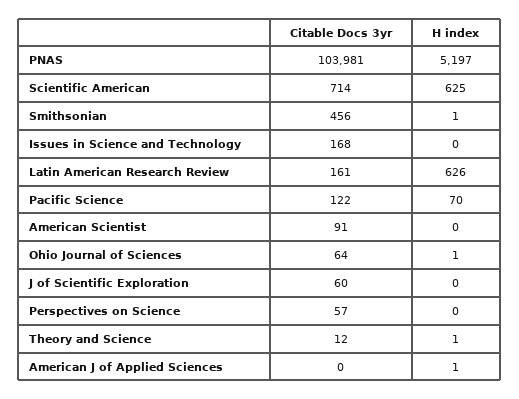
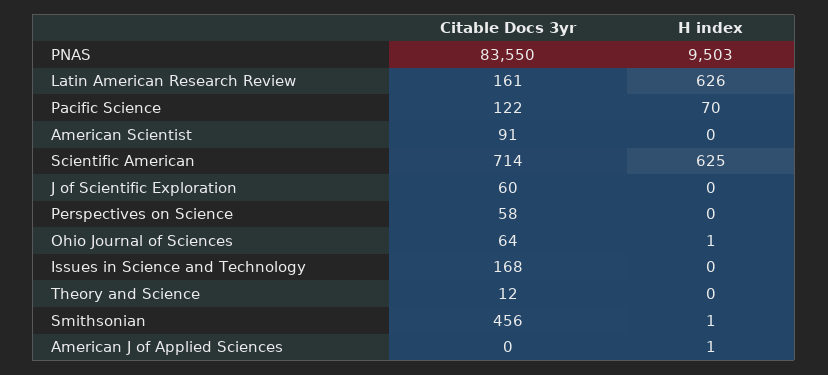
  {
    "Citable Docs 3yr": {
-     "PNAS": 103981,
+     "PNAS": 83550,
      "Scientific American": 714,
      "Smithsonian": 456,
      "Issues in Science and Technology": 168,
      "Latin American Research Review": 161,
      "Pacific Science": 122,
      "American Scientist": 91,
      "Ohio Journal of Sciences": 64,
      "J of Scientific Exploration": 60,
-     "Perspectives on Science": 57,
+     "Perspectives on Science": 58,
      "Theory and Science": 12,
      "American J of Applied Sciences": 0
    },
    "H index": {
-     "PNAS": 5197,
+     "PNAS": 9503,
      "Scientific American": 625,
      "Smithsonian": 1,
      "Issues in Science and Technology": 0,
      "Latin American Research Review": 626,
      "Pacific Science": 70,
      "American Scientist": 0,
      "Ohio Journal of Sciences": 1,
      "J of Scientific Exploration": 0,
      "Perspectives on Science": 0,
-     "Theory and Science": 1,
+     "Theory and Science": 0,
      "American J of Applied Sciences": 1
    }
  }

